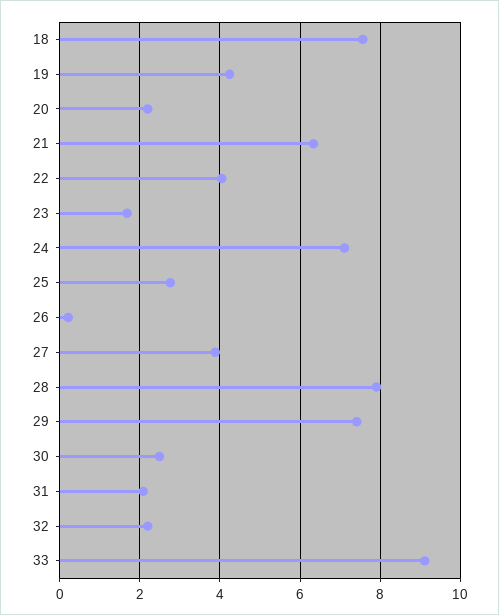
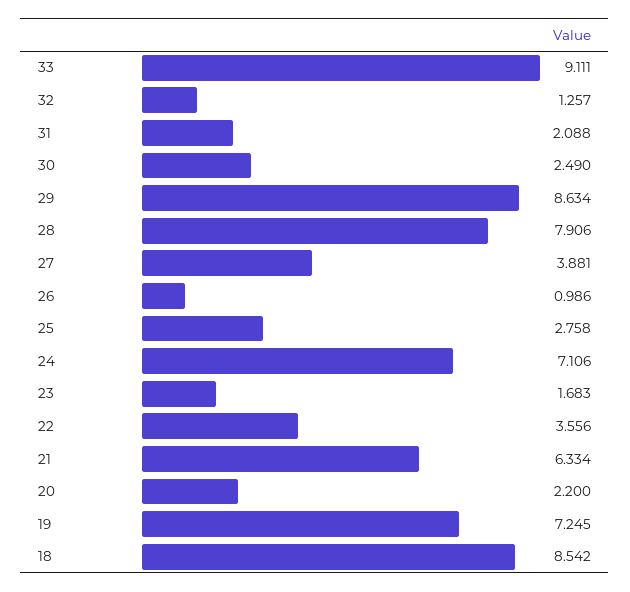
  {
-   "18": 7.6,
+   "18": 8.542,
-   "19": 4.2,
+   "19": 7.245,
    "20": 2.2,
    "21": 6.334,
-   "22": 4,
+   "22": 3.556,
    "23": 1.683,
    "24": 7.106,
    "25": 2.758,
-   "26": 0.2,
+   "26": 0.986,
    "27": 3.881,
    "28": 7.906,
-   "29": 7.4,
+   "29": 8.634,
    "30": 2.49,
    "31": 2.088,
-   "32": 2.2,
+   "32": 1.257,
    "33": 9.111
  }

